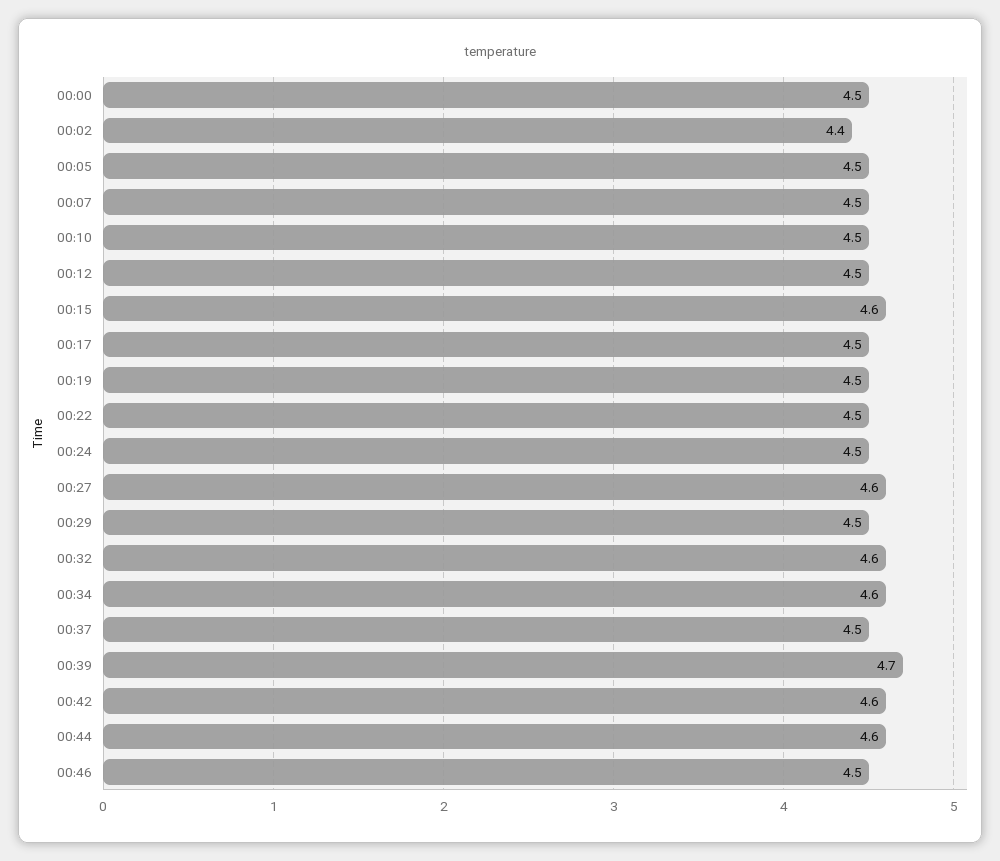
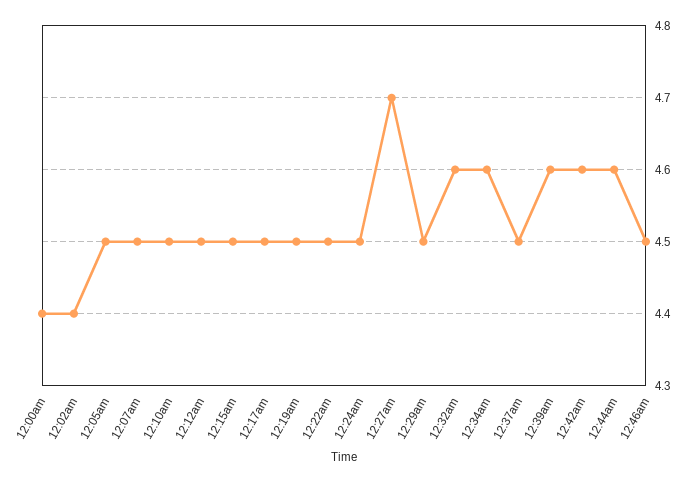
  {
-   "00:00": 4.5,
+   "00:00": 4.4,
    "00:02": 4.4,
    "00:05": 4.5,
    "00:07": 4.5,
    "00:10": 4.5,
    "00:12": 4.5,
-   "00:15": 4.6,
+   "00:15": 4.5,
    "00:17": 4.5,
    "00:19": 4.5,
    "00:22": 4.5,
    "00:24": 4.5,
-   "00:27": 4.6,
+   "00:27": 4.7,
    "00:29": 4.5,
    "00:32": 4.6,
    "00:34": 4.6,
    "00:37": 4.5,
-   "00:39": 4.7,
+   "00:39": 4.6,
    "00:42": 4.6,
    "00:44": 4.6,
    "00:46": 4.5
  }

